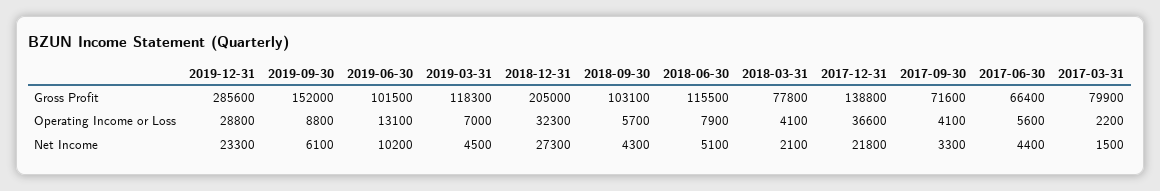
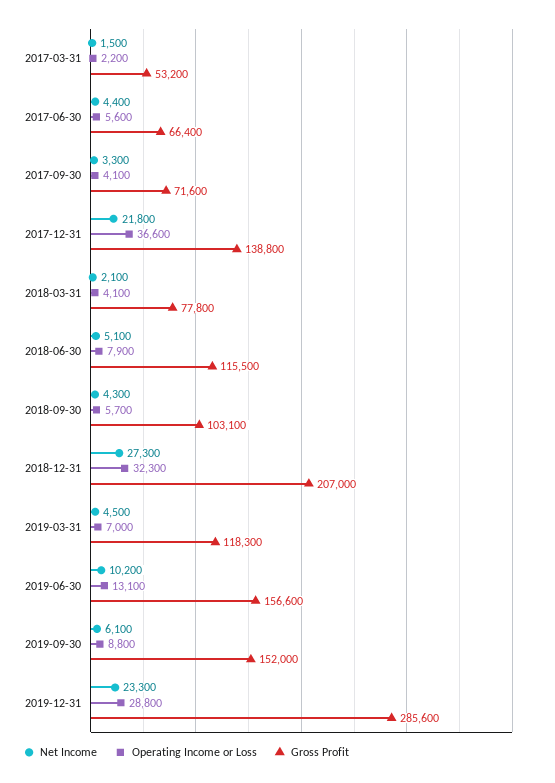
  {
    "Gross Profit": {
      "2019-12-31": 285600,
      "2019-09-30": 152000,
-     "2019-06-30": 101500,
+     "2019-06-30": 156600,
      "2019-03-31": 118300,
-     "2018-12-31": 205000,
+     "2018-12-31": 207000,
      "2018-09-30": 103100,
      "2018-06-30": 115500,
      "2018-03-31": 77800,
      "2017-12-31": 138800,
      "2017-09-30": 71600,
      "2017-06-30": 66400,
-     "2017-03-31": 79900
+     "2017-03-31": 53200
    },
    "Operating Income or Loss": {
      "2019-12-31": 28800,
      "2019-09-30": 8800,
      "2019-06-30": 13100,
      "2019-03-31": 7000,
      "2018-12-31": 32300,
      "2018-09-30": 5700,
      "2018-06-30": 7900,
      "2018-03-31": 4100,
      "2017-12-31": 36600,
      "2017-09-30": 4100,
      "2017-06-30": 5600,
      "2017-03-31": 2200
    },
    "Net Income": {
      "2019-12-31": 23300,
      "2019-09-30": 6100,
      "2019-06-30": 10200,
      "2019-03-31": 4500,
      "2018-12-31": 27300,
      "2018-09-30": 4300,
      "2018-06-30": 5100,
      "2018-03-31": 2100,
      "2017-12-31": 21800,
      "2017-09-30": 3300,
      "2017-06-30": 4400,
      "2017-03-31": 1500
    }
  }

